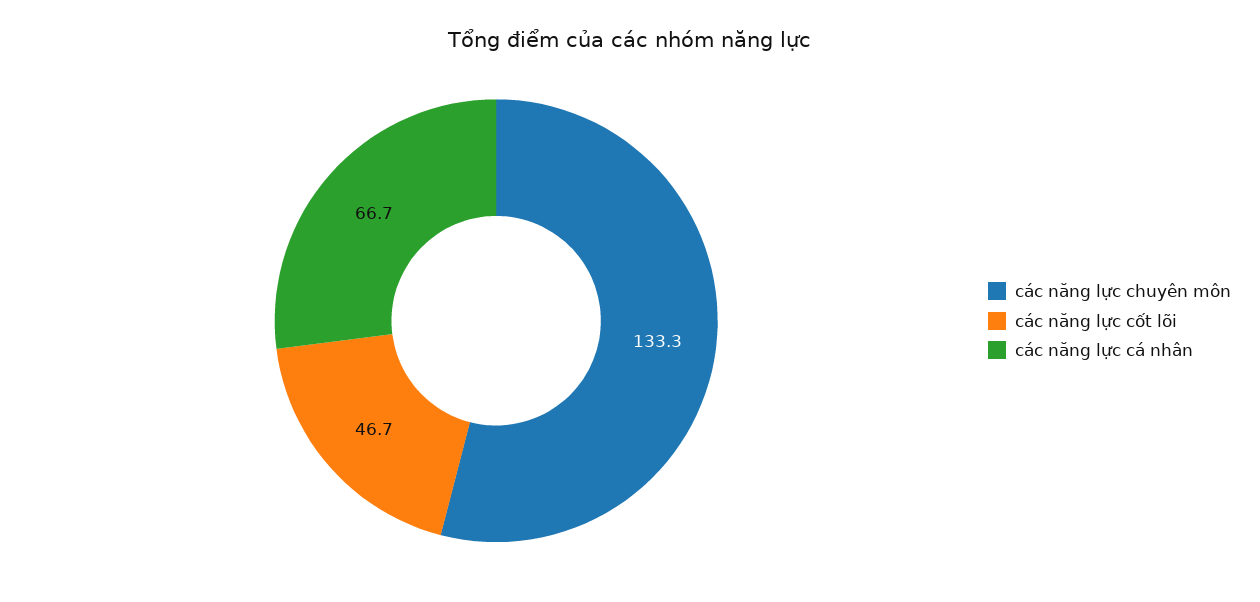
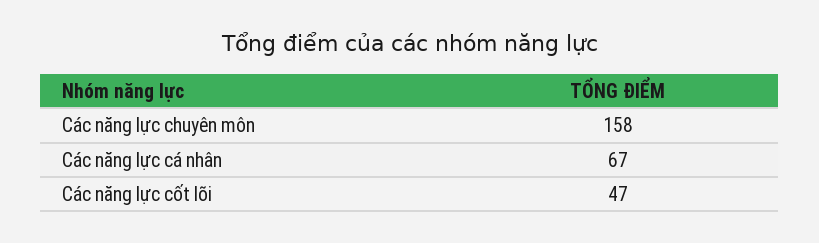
  {
-   "các năng lực chuyên môn": 133.3,
+   "các năng lực chuyên môn": 158,
    "các năng lực cốt lõi": 46.7,
    "các năng lực cá nhân": 66.7
  }

